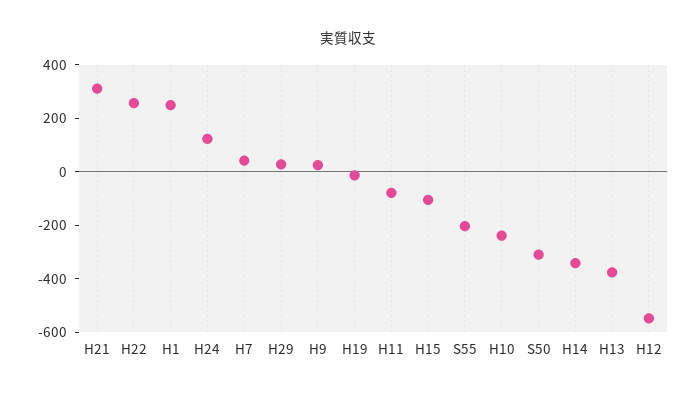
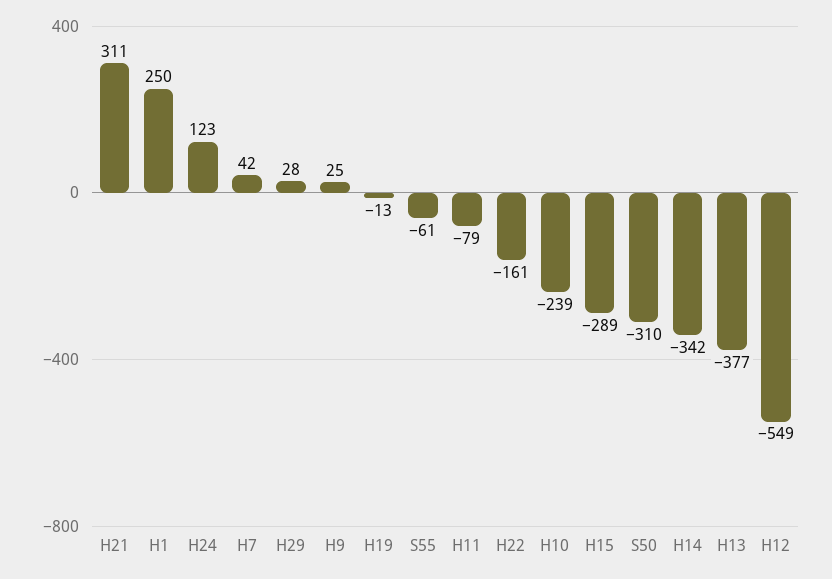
  {
    "H21": 311,
-   "H22": 250,
+   "H22": -161,
    "H1": 250,
    "H24": 123,
    "H7": 42,
    "H29": 28,
    "H9": 25,
    "H19": -13,
    "H11": -79,
-   "H15": -100,
+   "H15": -289,
-   "S55": -200,
+   "S55": -61,
    "H10": -239,
    "S50": -310,
    "H14": -342,
    "H13": -377,
    "H12": -549
  }

